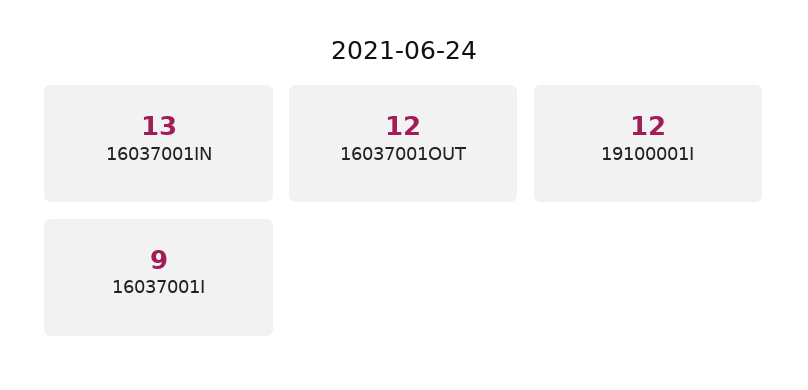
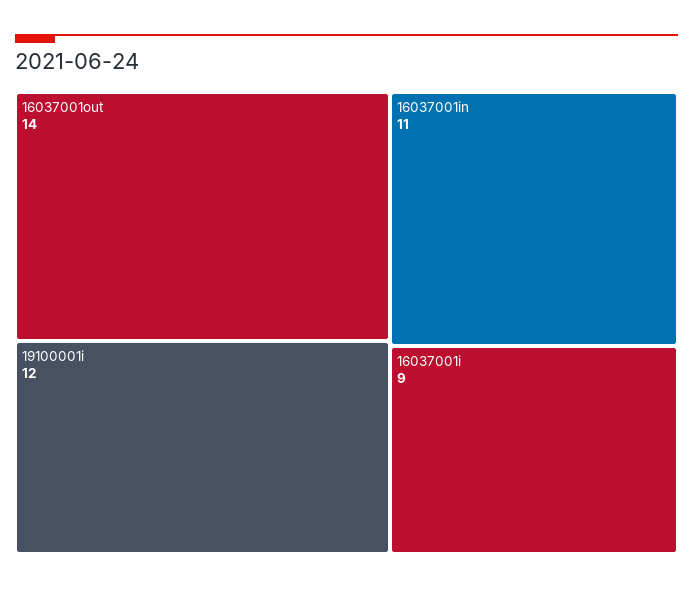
  {
-   "16037001IN": 13,
+   "16037001IN": 11,
-   "16037001OUT": 12,
+   "16037001OUT": 14,
    "19100001I": 12,
    "16037001I": 9
  }

